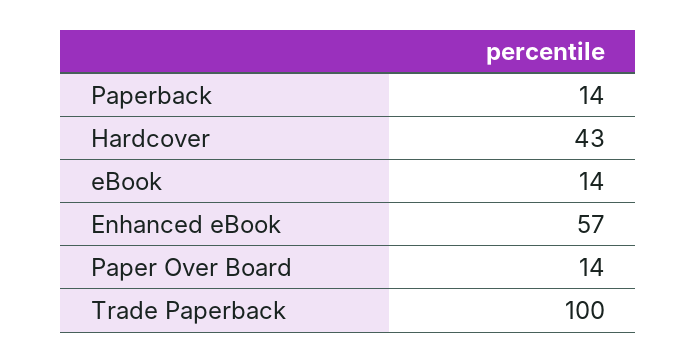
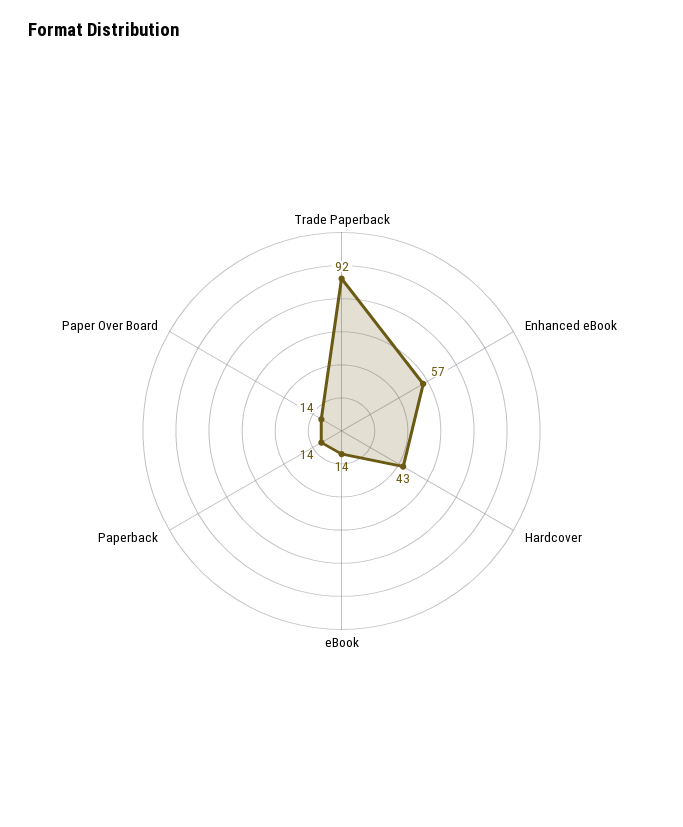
  {
    "Paperback": 14,
    "Hardcover": 43,
    "eBook": 14,
    "Enhanced eBook": 57,
    "Paper Over Board": 14,
-   "Trade Paperback": 100
+   "Trade Paperback": 92
  }

